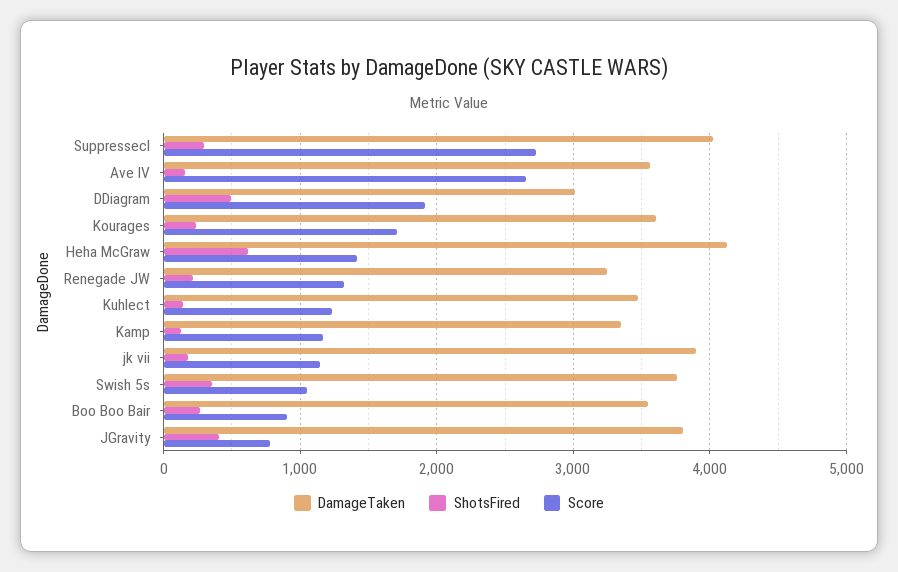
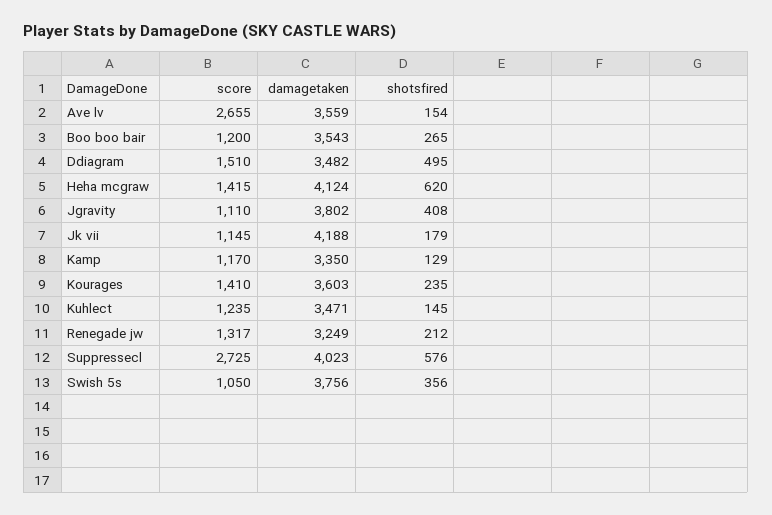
  {
    "DamageTaken": {
      "Suppressecl": 4023,
      "Ave lV": 3559,
-     "DDiagram": 3000,
+     "DDiagram": 3482,
      "Kourages": 3603,
      "Heha McGraw": 4124,
      "Renegade JW": 3249,
      "Kuhlect": 3471,
      "Kamp": 3350,
-     "jk vii": 3900,
+     "jk vii": 4188,
      "Swish 5s": 3756,
      "Boo Boo Bair": 3543,
      "JGravity": 3802
    },
    "ShotsFired": {
-     "Suppressecl": 300,
+     "Suppressecl": 576,
      "Ave lV": 154,
      "DDiagram": 495,
      "Kourages": 235,
      "Heha McGraw": 620,
      "Renegade JW": 212,
      "Kuhlect": 145,
      "Kamp": 129,
      "jk vii": 179,
      "Swish 5s": 356,
      "Boo Boo Bair": 265,
      "JGravity": 408
    },
    "Score": {
      "Suppressecl": 2725,
      "Ave lV": 2655,
-     "DDiagram": 1900,
+     "DDiagram": 1510,
-     "Kourages": 1700,
+     "Kourages": 1410,
      "Heha McGraw": 1415,
      "Renegade JW": 1317,
      "Kuhlect": 1235,
      "Kamp": 1170,
      "jk vii": 1145,
      "Swish 5s": 1050,
-     "Boo Boo Bair": 900,
+     "Boo Boo Bair": 1200,
-     "JGravity": 800
+     "JGravity": 1110
    }
  }

